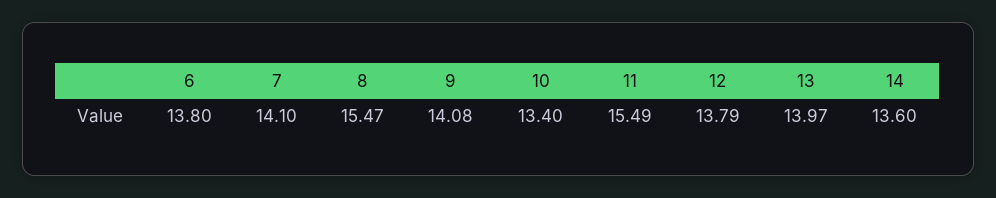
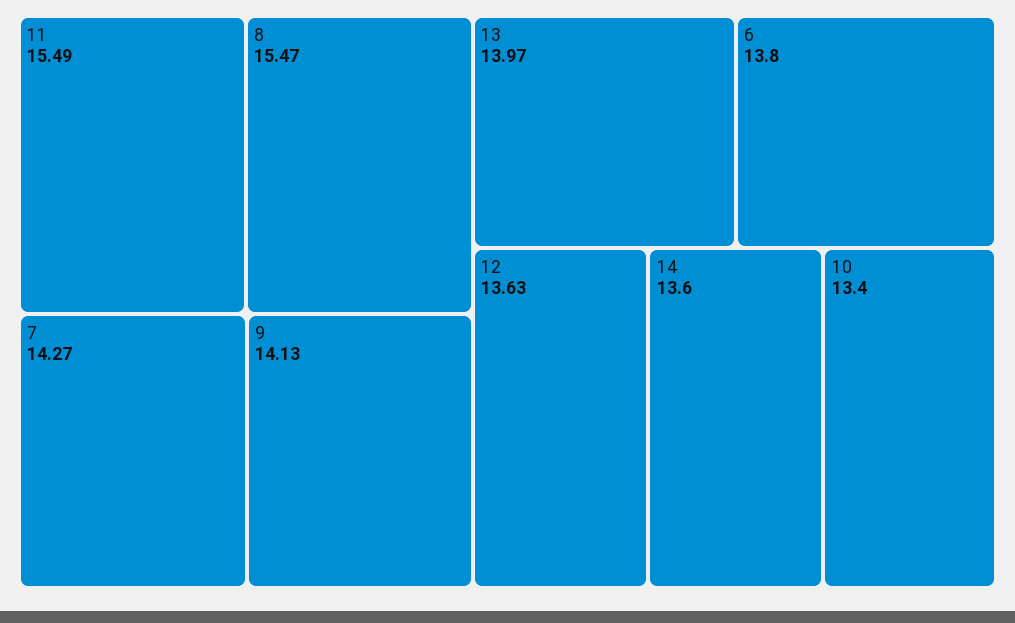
  {
    "6": 13.8,
-   "7": 14.1,
+   "7": 14.27,
    "8": 15.47,
-   "9": 14.08,
+   "9": 14.13,
    "10": 13.4,
    "11": 15.49,
-   "12": 13.79,
+   "12": 13.63,
    "13": 13.97,
    "14": 13.6
  }

